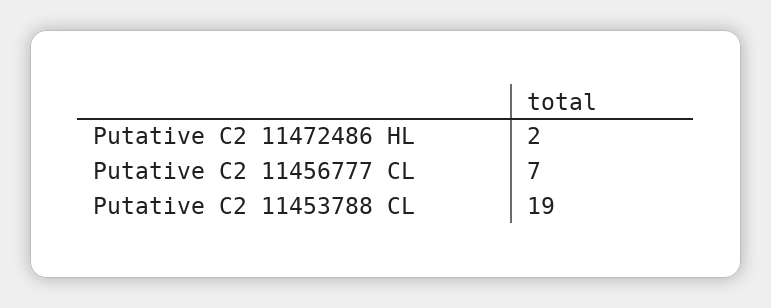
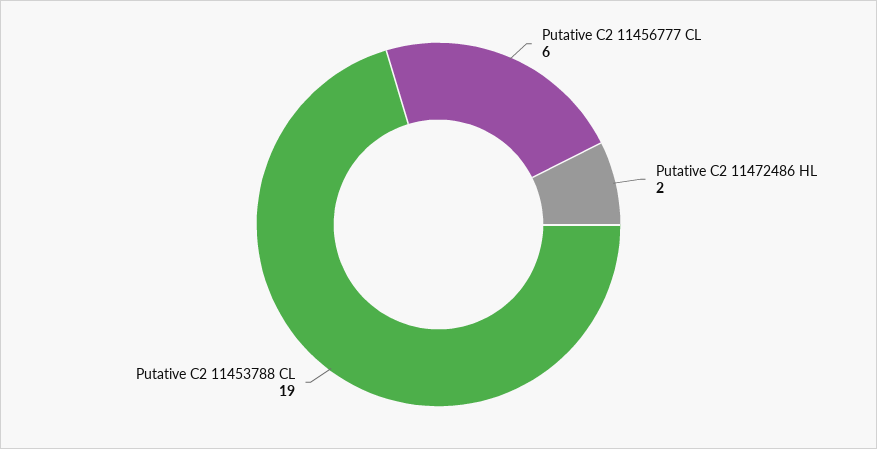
  {
    "Putative C2 11472486 HL": 2,
-   "Putative C2 11456777 CL": 7,
+   "Putative C2 11456777 CL": 6,
    "Putative C2 11453788 CL": 19
  }

